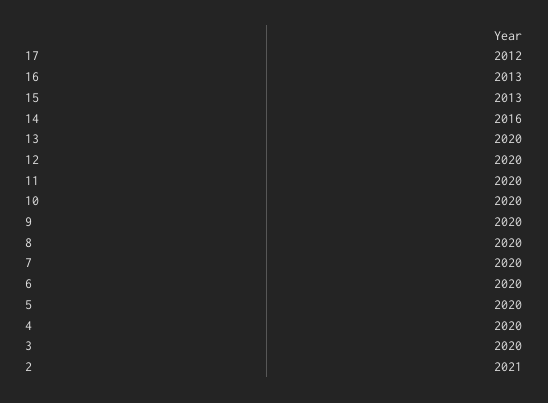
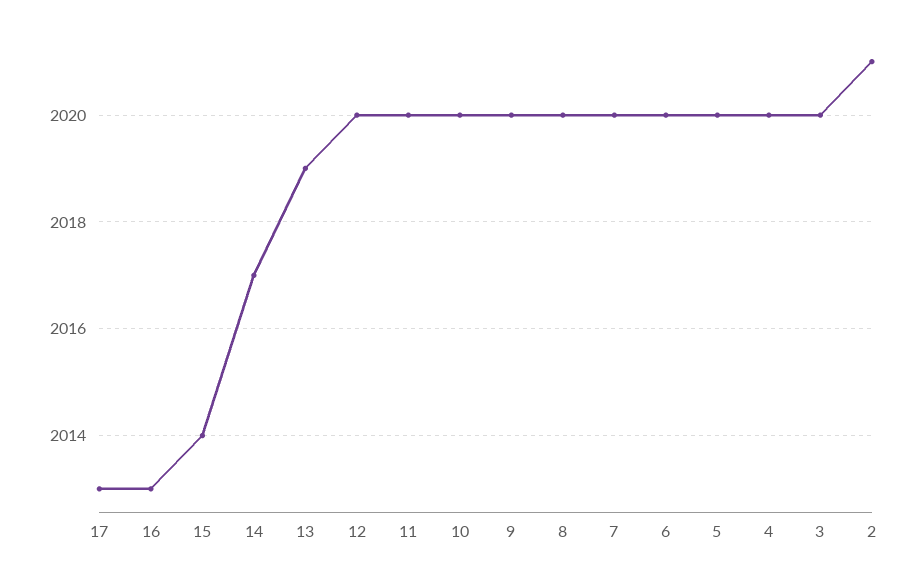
  {
-   "17": 2012,
+   "17": 2013,
    "16": 2013,
-   "15": 2013,
+   "15": 2014,
-   "14": 2016,
+   "14": 2017,
-   "13": 2020,
+   "13": 2019,
    "12": 2020,
    "11": 2020,
    "10": 2020,
    "9": 2020,
    "8": 2020,
    "7": 2020,
    "6": 2020,
    "5": 2020,
    "4": 2020,
    "3": 2020,
    "2": 2021
  }

